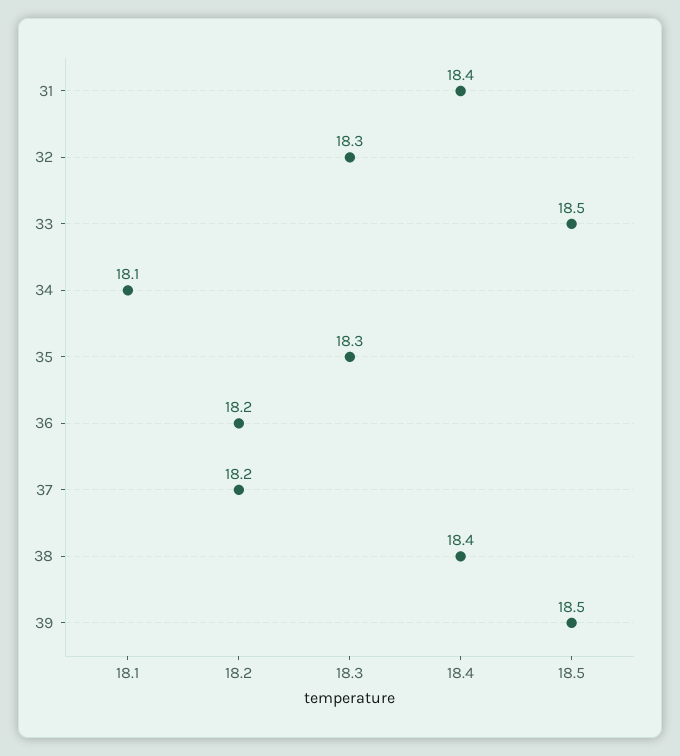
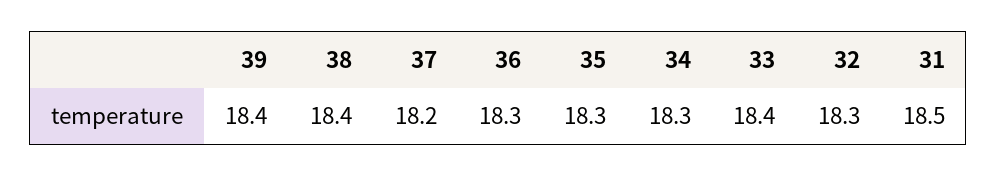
  {
-   "31": 18.4,
+   "31": 18.5,
    "32": 18.3,
-   "33": 18.5,
+   "33": 18.4,
-   "34": 18.1,
+   "34": 18.3,
    "35": 18.3,
-   "36": 18.2,
+   "36": 18.3,
    "37": 18.2,
    "38": 18.4,
-   "39": 18.5
+   "39": 18.4
  }

